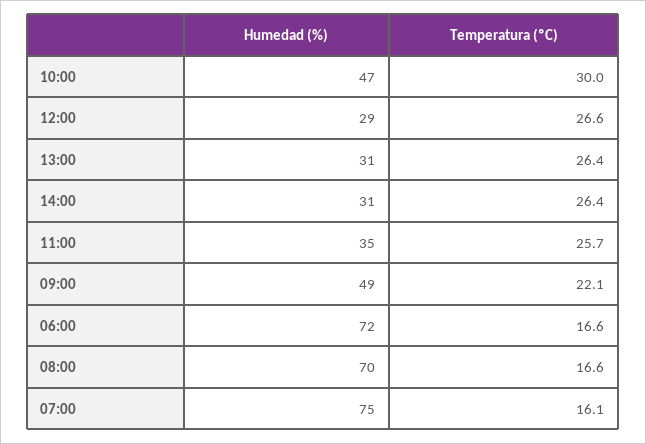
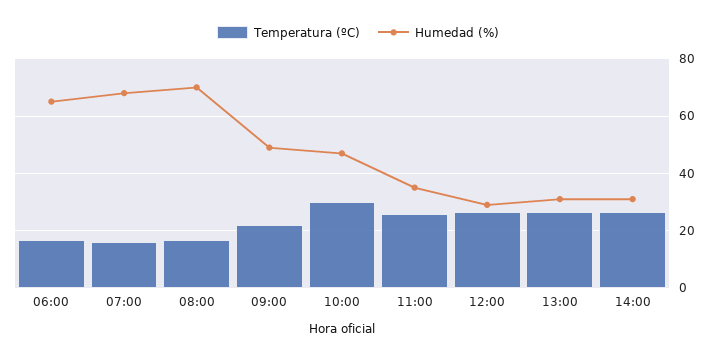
  {
    "Humedad (%)": {
      "10:00": 47,
      "12:00": 29,
      "13:00": 31,
      "14:00": 31,
      "11:00": 35,
      "09:00": 49,
-     "06:00": 72,
+     "06:00": 65,
      "08:00": 70,
-     "07:00": 75
+     "07:00": 67.5
    },
    "Temperatura (ºC)": {
      "10:00": 30,
      "12:00": 26.6,
      "13:00": 26.4,
      "14:00": 26.4,
      "11:00": 25.7,
      "09:00": 22.1,
      "06:00": 16.6,
      "08:00": 16.6,
      "07:00": 16.1
    }
  }

